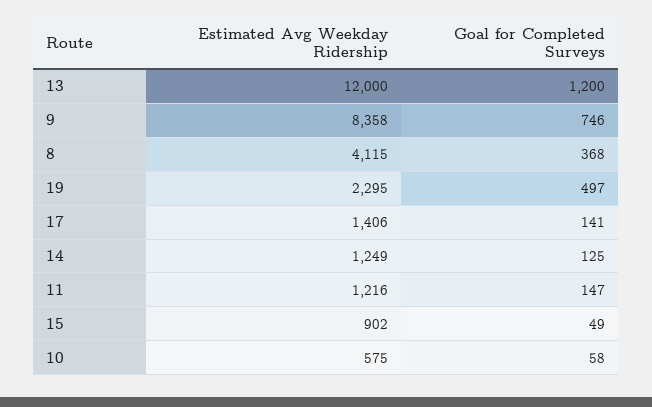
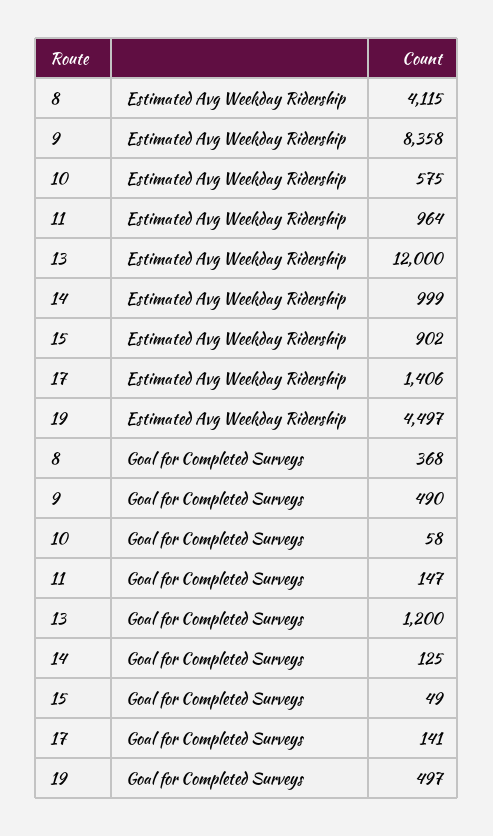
  {
    "Estimated Avg Weekday Ridership": {
      "13": 12000,
      "9": 8358,
      "8": 4115,
-     "19": 2295,
+     "19": 4497,
      "17": 1406,
-     "14": 1249,
+     "14": 999,
-     "11": 1216,
+     "11": 964,
      "15": 902,
      "10": 575
    },
    "Goal for Completed Surveys": {
      "13": 1200,
-     "9": 746,
+     "9": 490,
      "8": 368,
      "19": 497,
      "17": 141,
      "14": 125,
      "11": 147,
      "15": 49,
      "10": 58
    }
  }

